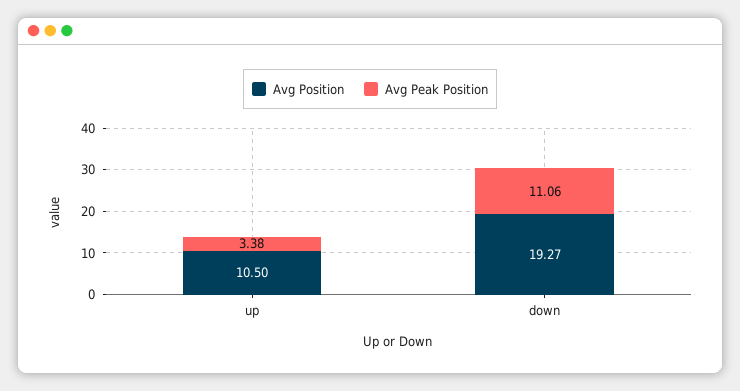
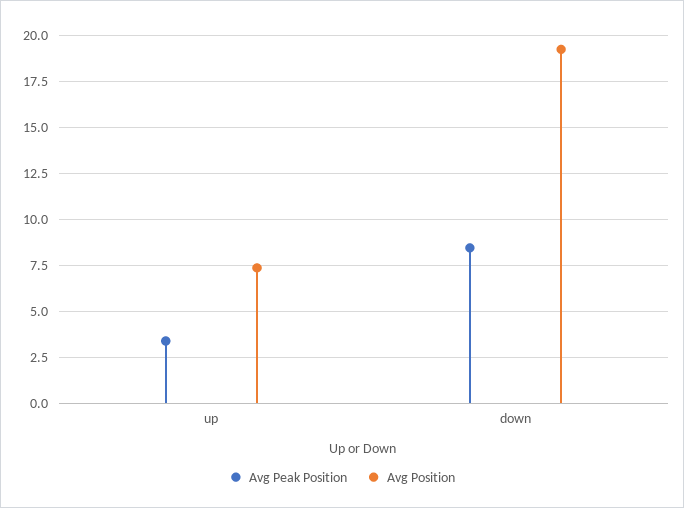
  {
    "Avg Position": {
-     "up": 10.5,
+     "up": 7.5,
      "down": 19.27
    },
    "Avg Peak Position": {
      "up": 3.38,
-     "down": 11.06
+     "down": 8.5
    }
  }

